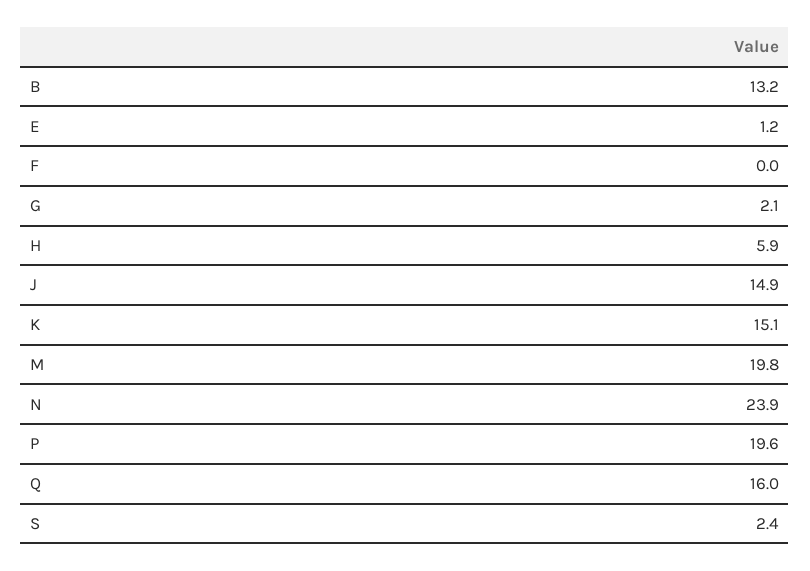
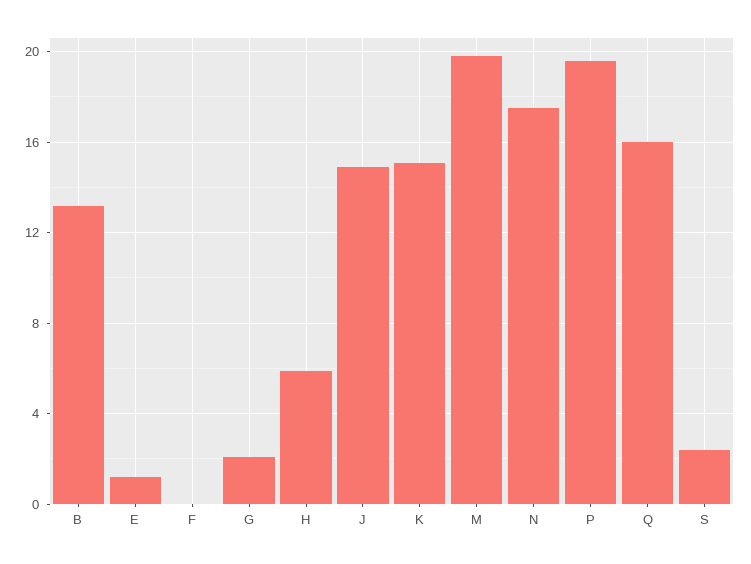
  {
    "B": 13.2,
    "E": 1.2,
    "F": 0,
    "G": 2.1,
    "H": 5.9,
    "J": 14.9,
    "K": 15.1,
    "M": 19.8,
-   "N": 23.9,
+   "N": 17.5,
    "P": 19.6,
    "Q": 16,
    "S": 2.4
  }

